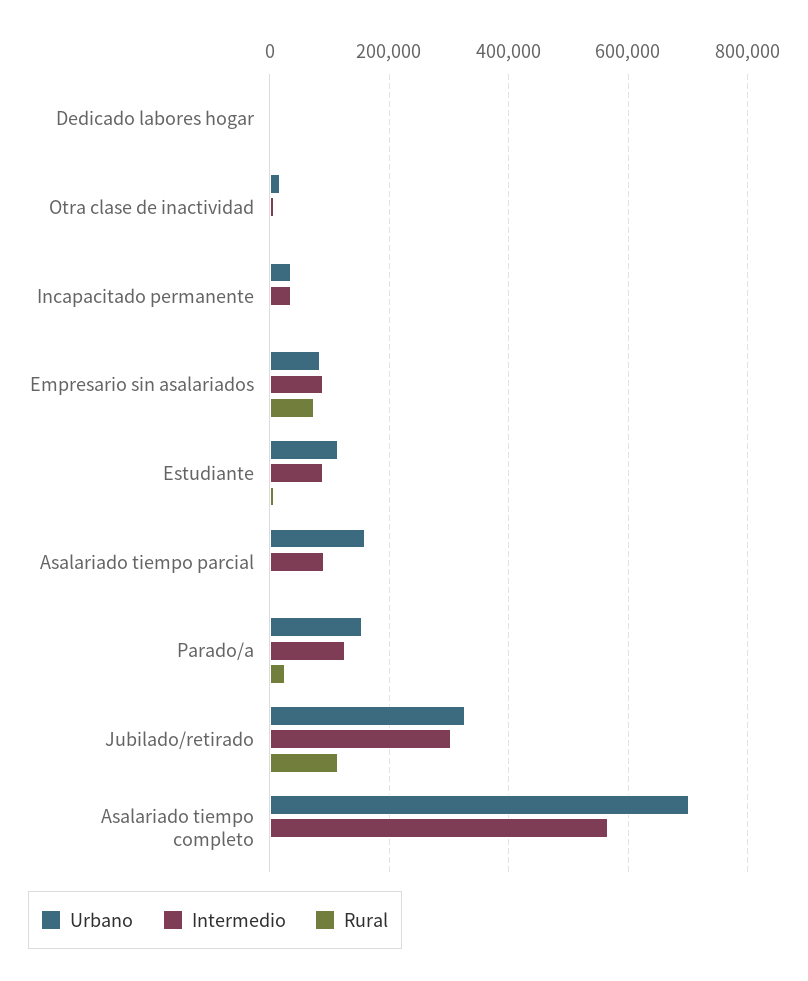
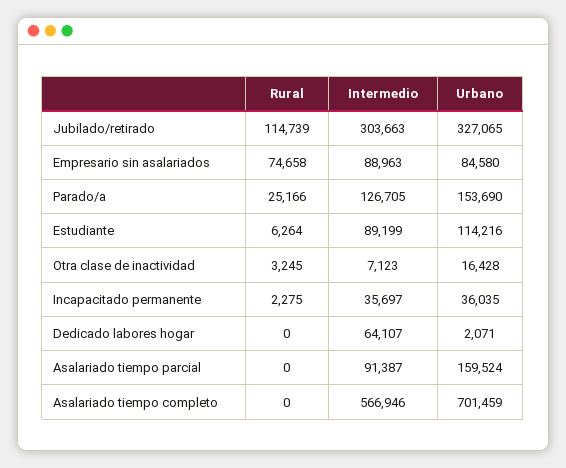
  {
    "Urbano": {
      "Dedicado labores hogar": 2071,
      "Otra clase de inactividad": 16428,
      "Incapacitado permanente": 36035,
      "Empresario sin asalariados": 84580,
      "Estudiante": 114216,
      "Asalariado tiempo parcial": 159524,
      "Parado/a": 153690,
      "Jubilado/retirado": 327065,
      "Asalariado tiempo completo": 701459
    },
    "Intermedio": {
-     "Dedicado labores hogar": 0,
+     "Dedicado labores hogar": 64107,
      "Otra clase de inactividad": 7123,
      "Incapacitado permanente": 35697,
      "Empresario sin asalariados": 88963,
      "Estudiante": 89199,
      "Asalariado tiempo parcial": 91387,
      "Parado/a": 126705,
      "Jubilado/retirado": 303663,
      "Asalariado tiempo completo": 566946
    },
    "Rural": {
      "Dedicado labores hogar": 0,
      "Otra clase de inactividad": 3245,
      "Incapacitado permanente": 2275,
      "Empresario sin asalariados": 74658,
      "Estudiante": 6264,
      "Asalariado tiempo parcial": 0,
      "Parado/a": 25166,
      "Jubilado/retirado": 114739,
      "Asalariado tiempo completo": 0
    }
  }

